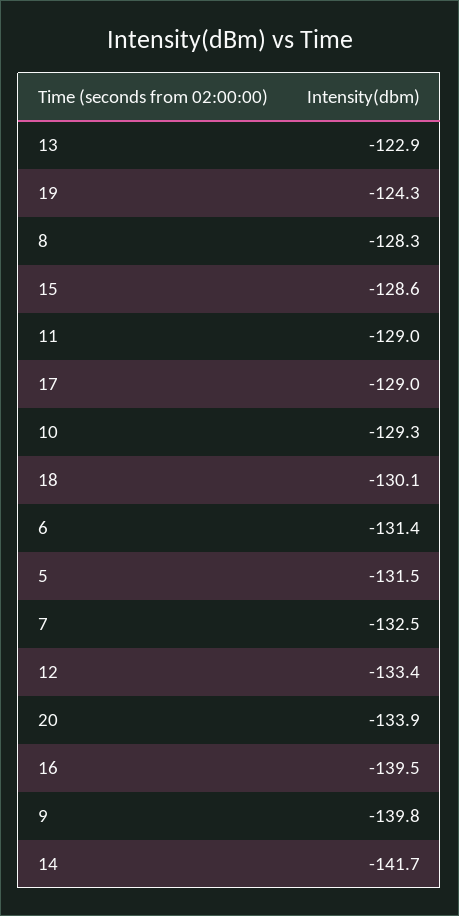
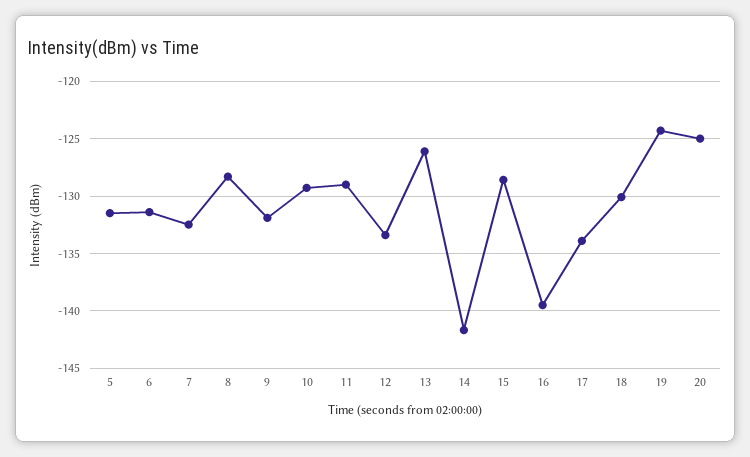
  {
-   "13": -122.9,
+   "13": -126,
    "19": -124.3,
    "8": -128.3,
    "15": -128.6,
    "11": -129,
-   "17": -129,
+   "17": -134,
    "10": -129.3,
    "18": -130.1,
    "6": -131.4,
    "5": -131.5,
    "7": -132.5,
    "12": -133.4,
-   "20": -133.9,
+   "20": -125,
    "16": -139.5,
-   "9": -139.8,
+   "9": -132,
    "14": -141.7
  }

